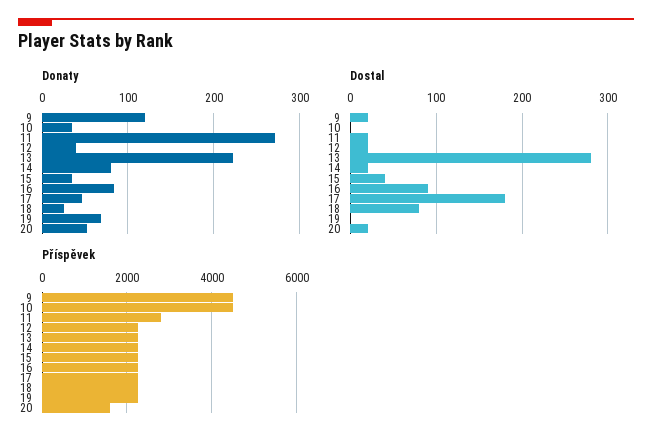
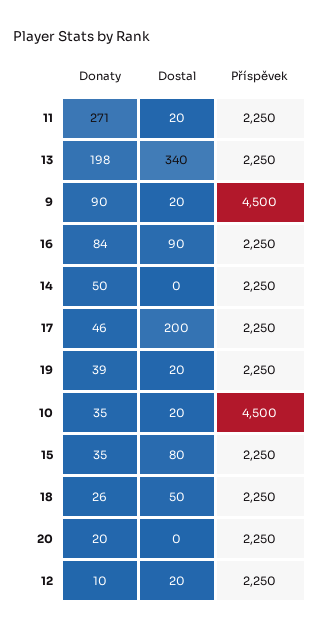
  {
    "Donaty": {
-     "9": 120,
+     "9": 90,
      "10": 35,
      "11": 271,
-     "12": 40,
+     "12": 10,
-     "13": 220,
+     "13": 198,
-     "14": 80,
+     "14": 50,
      "15": 35,
      "16": 84,
      "17": 46,
      "18": 26,
-     "19": 70,
+     "19": 39,
-     "20": 50
+     "20": 20
    },
    "Dostal": {
      "9": 20,
-     "10": 0,
+     "10": 20,
      "11": 20,
      "12": 20,
-     "13": 280,
+     "13": 340,
-     "14": 20,
+     "14": 0,
-     "15": 40,
+     "15": 80,
      "16": 90,
-     "17": 180,
+     "17": 200,
-     "18": 80,
+     "18": 50,
-     "19": 0,
+     "19": 20,
-     "20": 20
+     "20": 0
    },
    "Příspěvek": {
      "9": 4500,
      "10": 4500,
-     "11": 2800,
+     "11": 2250,
      "12": 2250,
      "13": 2250,
      "14": 2250,
      "15": 2250,
      "16": 2250,
      "17": 2250,
      "18": 2250,
      "19": 2250,
-     "20": 1600
+     "20": 2250
    }
  }

